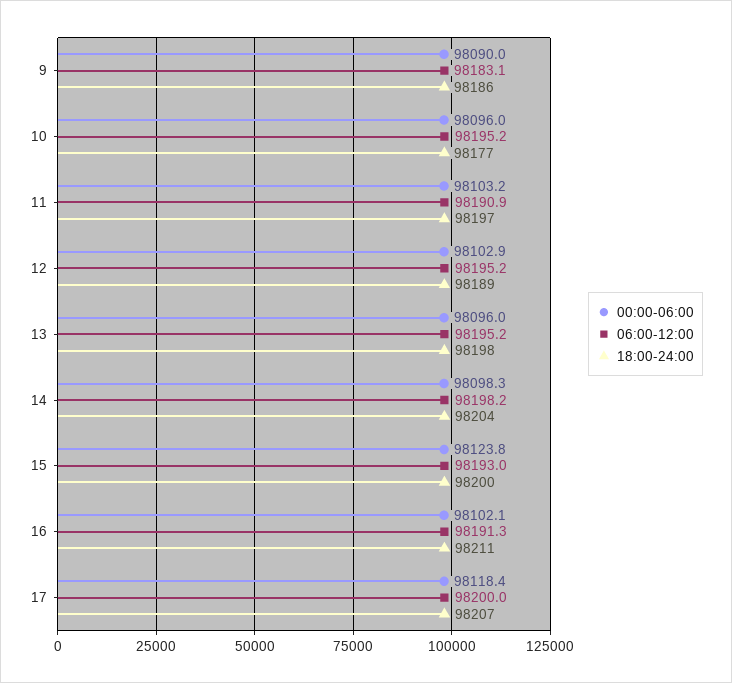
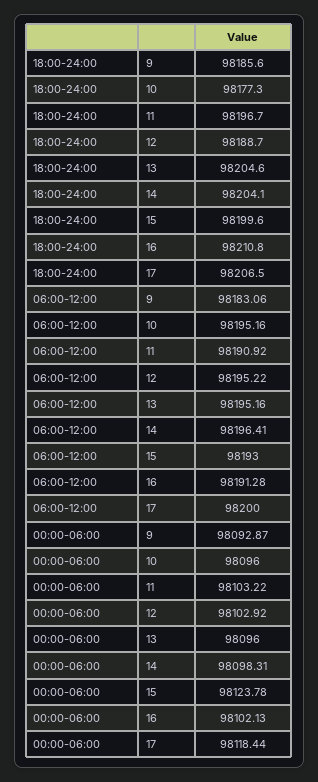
  {
    "00:00-06:00": {
-     "9": 98090,
+     "9": 98092.87,
      "10": 98096,
      "11": 98103.22,
      "12": 98102.92,
      "13": 98096,
      "14": 98098.31,
      "15": 98123.78,
      "16": 98102.13,
      "17": 98118.44
    },
    "06:00-12:00": {
      "9": 98183.06,
      "10": 98195.16,
      "11": 98190.92,
      "12": 98195.22,
      "13": 98195.16,
-     "14": 98198.2,
+     "14": 98196.41,
      "15": 98193,
      "16": 98191.28,
      "17": 98200
    },
    "18:00-24:00": {
      "9": 98185.6,
      "10": 98177.3,
      "11": 98196.7,
      "12": 98188.7,
-     "13": 98198,
+     "13": 98204.6,
      "14": 98204.1,
      "15": 98199.6,
      "16": 98210.8,
      "17": 98206.5
    }
  }

